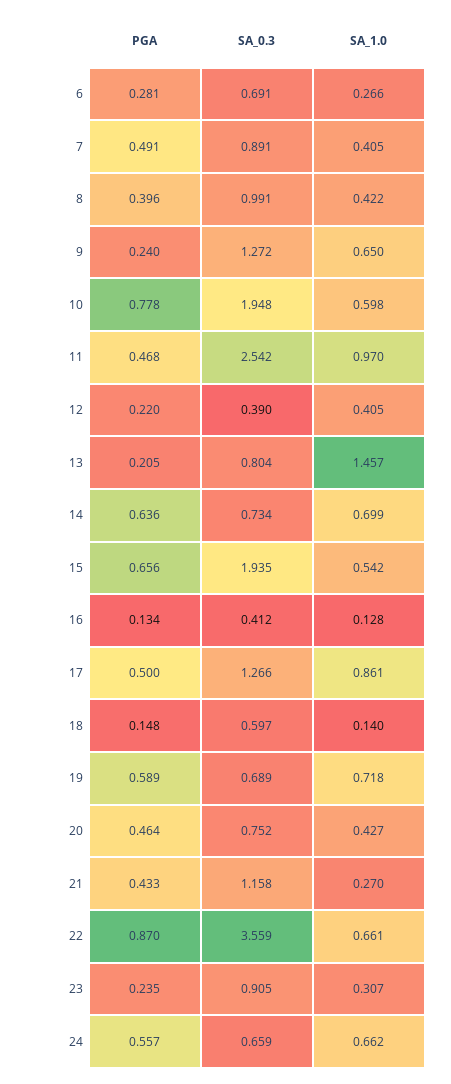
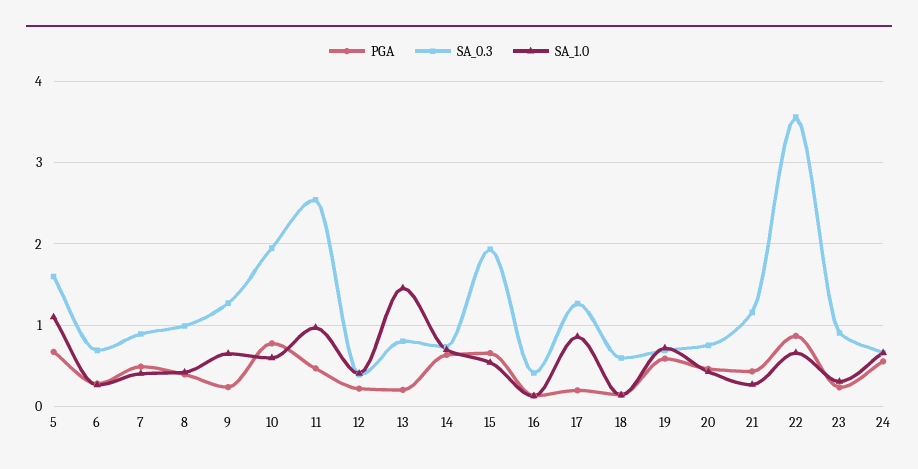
  {
    "PGA": {
      "6": 0.281,
      "7": 0.491,
      "8": 0.396,
      "9": 0.24,
      "10": 0.778,
      "11": 0.468,
      "12": 0.22,
      "13": 0.205,
      "14": 0.636,
      "15": 0.656,
      "16": 0.134,
-     "17": 0.5,
+     "17": 0.2,
      "18": 0.148,
      "19": 0.589,
      "20": 0.464,
      "21": 0.433,
      "22": 0.87,
      "23": 0.235,
-     "24": 0.557
+     "24": 0.557,
+     "5": 0.7
    },
    "SA_0.3": {
      "6": 0.691,
      "7": 0.891,
      "8": 0.991,
      "9": 1.272,
      "10": 1.948,
      "11": 2.542,
      "12": 0.39,
      "13": 0.804,
      "14": 0.734,
      "15": 1.935,
      "16": 0.412,
      "17": 1.266,
      "18": 0.597,
      "19": 0.689,
      "20": 0.752,
      "21": 1.158,
      "22": 3.559,
      "23": 0.905,
-     "24": 0.659
+     "24": 0.659,
+     "5": 1.6
    },
    "SA_1.0": {
      "6": 0.266,
      "7": 0.405,
      "8": 0.422,
      "9": 0.65,
      "10": 0.598,
      "11": 0.97,
      "12": 0.405,
      "13": 1.457,
      "14": 0.699,
      "15": 0.542,
      "16": 0.128,
      "17": 0.861,
      "18": 0.14,
      "19": 0.718,
      "20": 0.427,
      "21": 0.27,
      "22": 0.661,
      "23": 0.307,
-     "24": 0.662
+     "24": 0.662,
+     "5": 1.1
    }
  }

